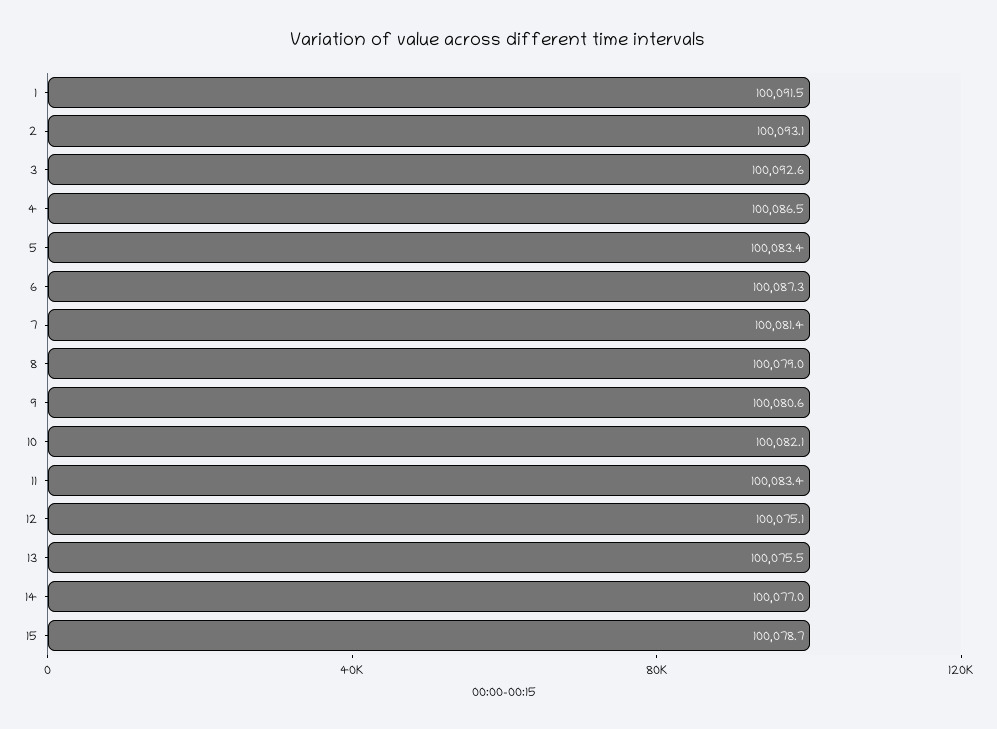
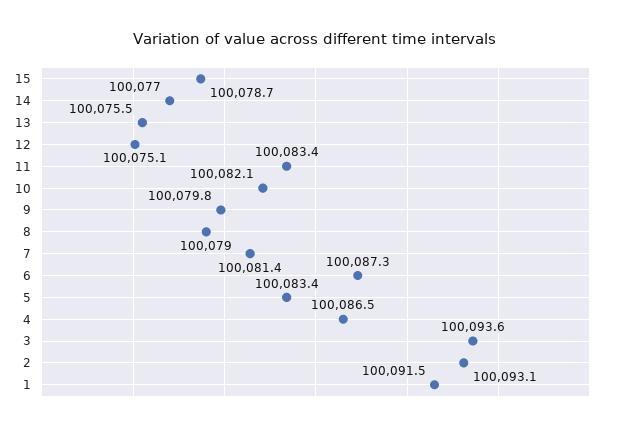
  {
    "1": 100091.5,
    "2": 100093.1,
-   "3": 100092.6,
+   "3": 100093.6,
    "4": 100086.5,
    "5": 100083.4,
    "6": 100087.3,
    "7": 100081.4,
    "8": 100079,
-   "9": 100080.6,
+   "9": 100079.8,
    "10": 100082.1,
    "11": 100083.4,
    "12": 100075.1,
    "13": 100075.5,
    "14": 100077,
    "15": 100078.7
  }

